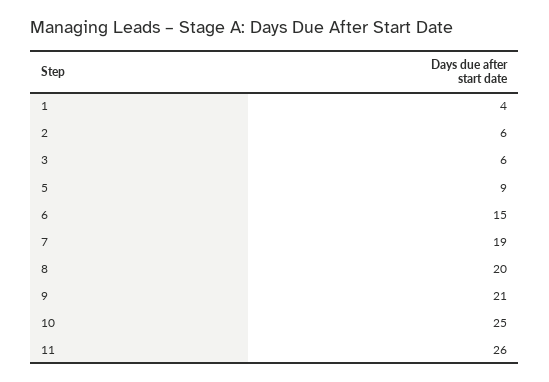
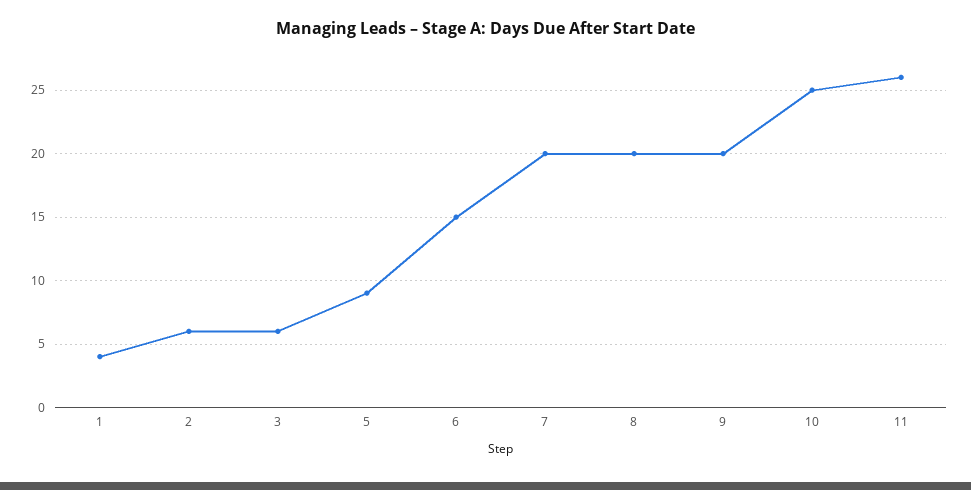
  {
    "1": 4,
    "2": 6,
    "3": 6,
    "5": 9,
    "6": 15,
-   "7": 19,
+   "7": 20,
    "8": 20,
-   "9": 21,
+   "9": 20,
    "10": 25,
    "11": 26
  }

